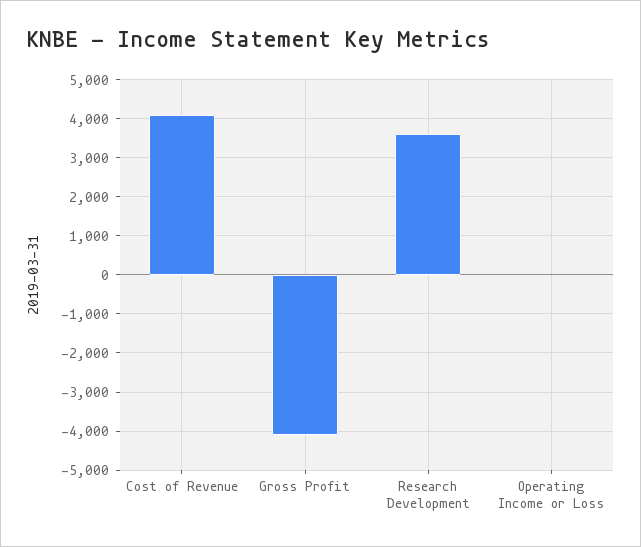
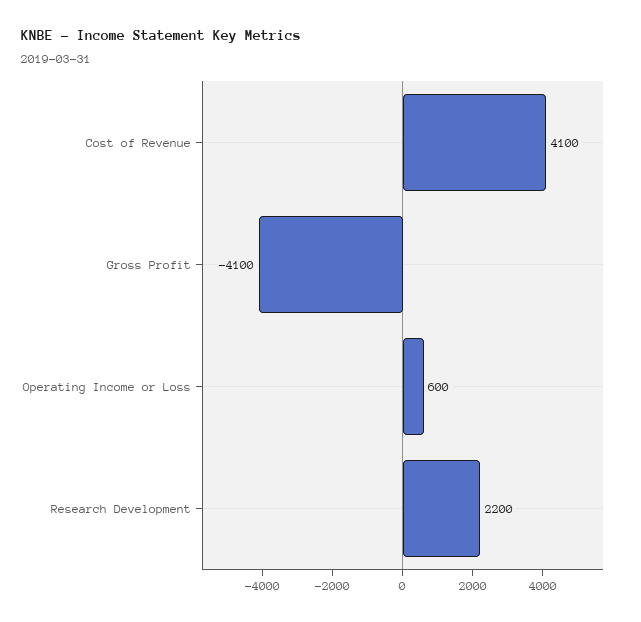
  {
    "Cost of Revenue": 4100,
    "Gross Profit": -4100,
-   "Research Development": 3600,
+   "Research Development": 2200,
-   "Operating Income or Loss": 0
+   "Operating Income or Loss": 600
  }

